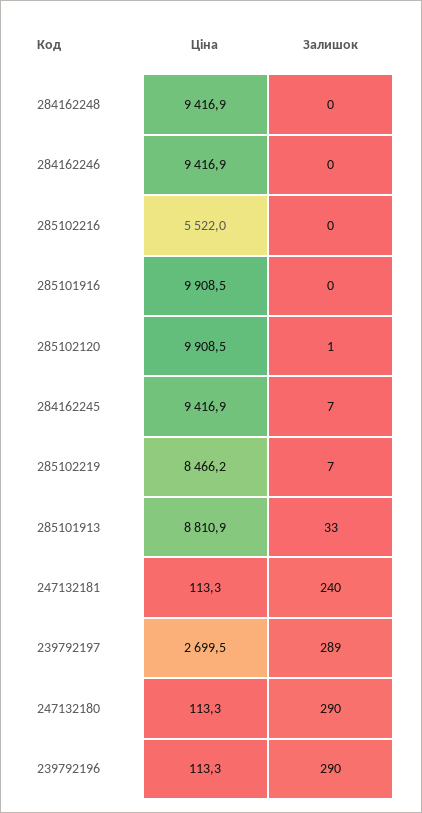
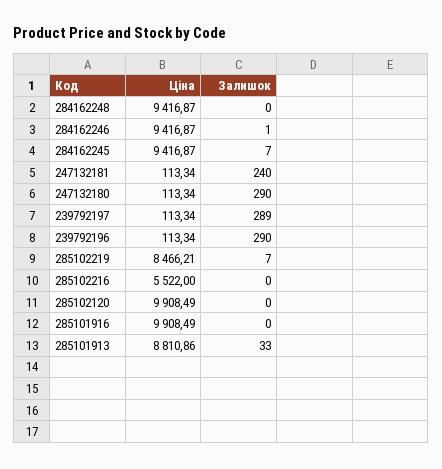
  {
    "Ціна": {
      "284162248": 9416.87,
      "284162246": 9416.87,
      "285102216": 5522,
      "285101916": 9908.49,
      "285102120": 9908.49,
      "284162245": 9416.87,
      "285102219": 8466.21,
      "285101913": 8810.86,
      "247132181": 113.34,
-     "239792197": 2699.5,
+     "239792197": 113.34,
      "247132180": 113.34,
      "239792196": 113.34
    },
    "Залишок": {
      "284162248": 0,
-     "284162246": 0,
+     "284162246": 1,
      "285102216": 0,
      "285101916": 0,
-     "285102120": 1,
+     "285102120": 0,
      "284162245": 7,
      "285102219": 7,
      "285101913": 33,
      "247132181": 240,
      "239792197": 289,
      "247132180": 290,
      "239792196": 290
    }
  }

